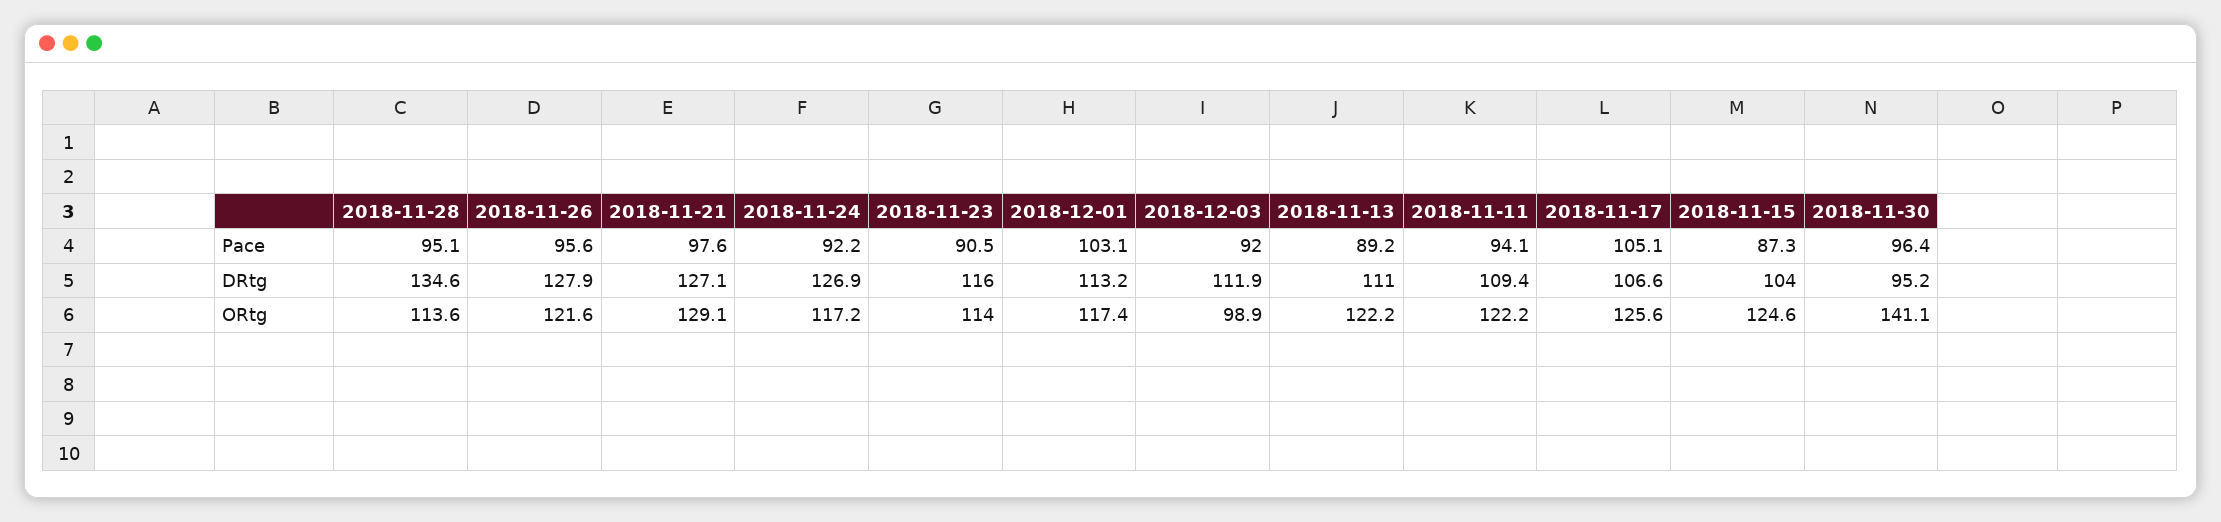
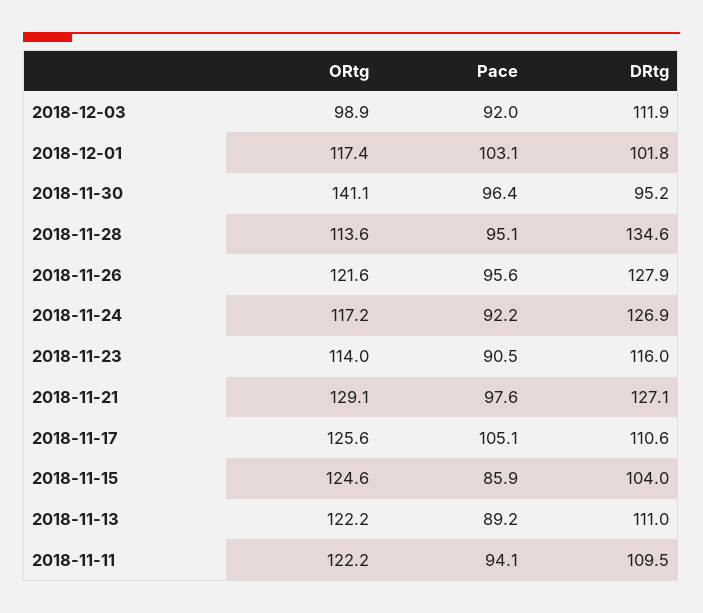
  {
    "2018-11-28": {
      "Pace": 95.1,
      "DRtg": 134.6,
      "ORtg": 113.6
    },
    "2018-11-26": {
      "Pace": 95.6,
      "DRtg": 127.9,
      "ORtg": 121.6
    },
    "2018-11-21": {
      "Pace": 97.6,
      "DRtg": 127.1,
      "ORtg": 129.1
    },
    "2018-11-24": {
      "Pace": 92.2,
      "DRtg": 126.9,
      "ORtg": 117.2
    },
    "2018-11-23": {
      "Pace": 90.5,
      "DRtg": 116,
      "ORtg": 114
    },
    "2018-12-01": {
      "Pace": 103.1,
-     "DRtg": 113.2,
+     "DRtg": 101.8,
      "ORtg": 117.4
    },
    "2018-12-03": {
      "Pace": 92,
      "DRtg": 111.9,
      "ORtg": 98.9
    },
    "2018-11-13": {
      "Pace": 89.2,
      "DRtg": 111,
      "ORtg": 122.2
    },
    "2018-11-11": {
      "Pace": 94.1,
-     "DRtg": 109.4,
+     "DRtg": 109.5,
      "ORtg": 122.2
    },
    "2018-11-17": {
      "Pace": 105.1,
-     "DRtg": 106.6,
+     "DRtg": 110.6,
      "ORtg": 125.6
    },
    "2018-11-15": {
-     "Pace": 87.3,
+     "Pace": 85.9,
      "DRtg": 104,
      "ORtg": 124.6
    },
    "2018-11-30": {
      "Pace": 96.4,
      "DRtg": 95.2,
      "ORtg": 141.1
    }
  }

